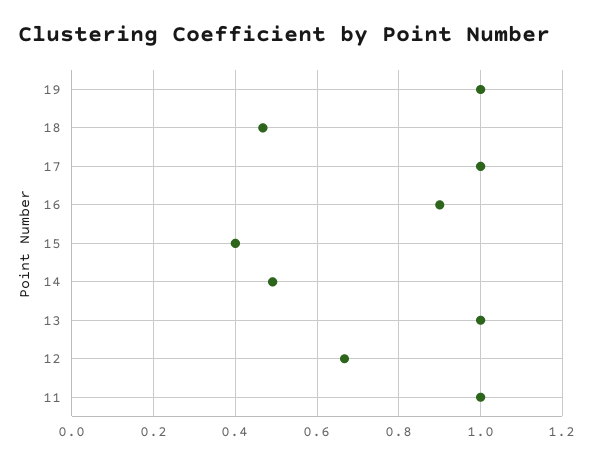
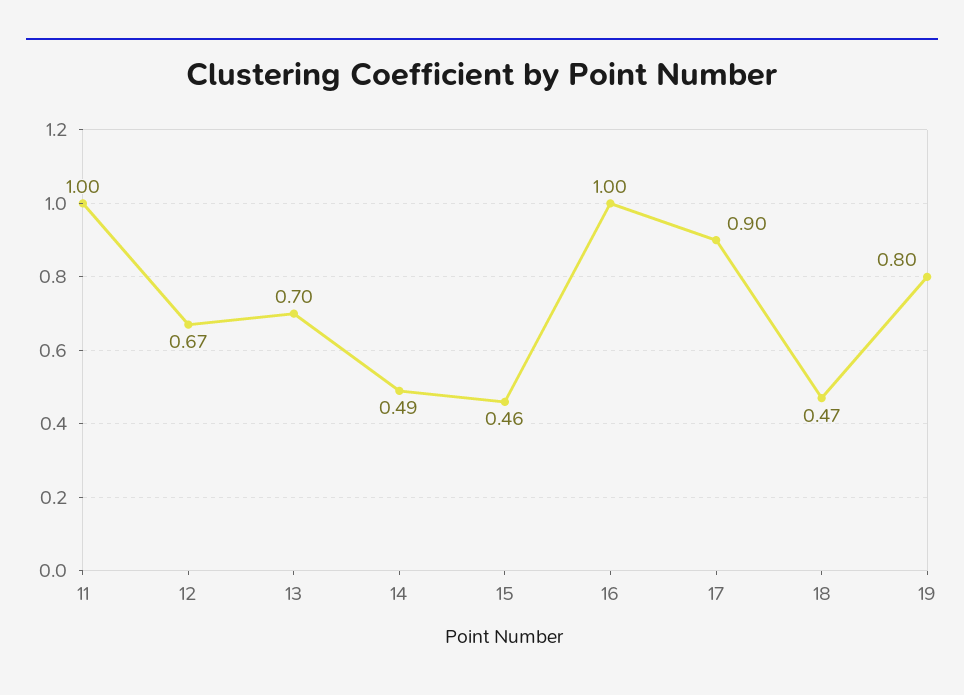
  {
-   "19": 1,
+   "19": 0.8,
    "18": 0.47,
-   "17": 1,
+   "17": 0.9,
-   "16": 0.9,
+   "16": 1,
-   "15": 0.4,
+   "15": 0.46,
    "14": 0.49,
-   "13": 1,
+   "13": 0.7,
    "12": 0.67,
    "11": 1
  }

